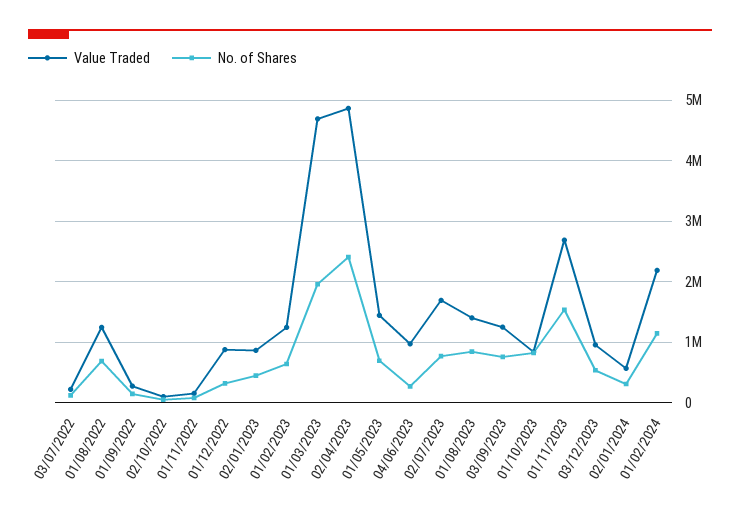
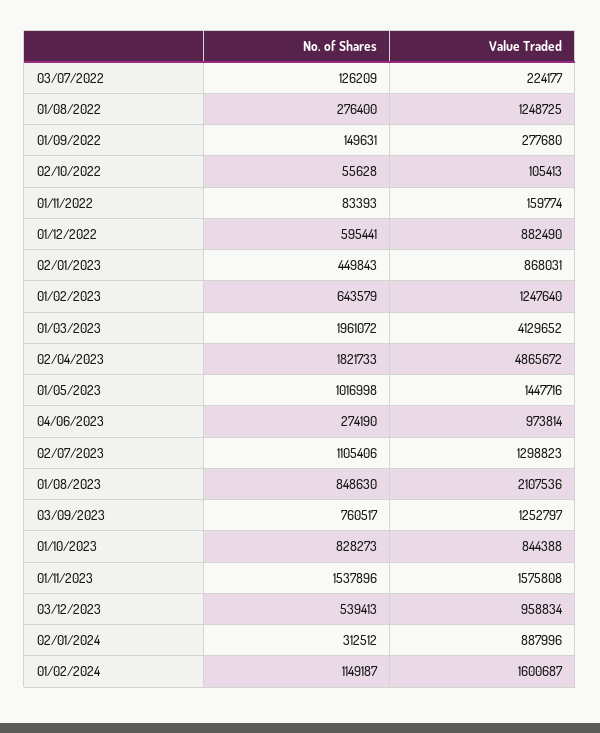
  {
    "Value Traded": {
      "03/07/2022": 224177,
      "01/08/2022": 1248725,
      "01/09/2022": 277680,
      "02/10/2022": 105413,
      "01/11/2022": 159774,
      "01/12/2022": 882490,
      "02/01/2023": 868031,
      "01/02/2023": 1247640,
-     "01/03/2023": 4700000,
+     "01/03/2023": 4129652,
      "02/04/2023": 4865672,
      "01/05/2023": 1447716,
      "04/06/2023": 973814,
-     "02/07/2023": 1700000,
+     "02/07/2023": 1298823,
-     "01/08/2023": 1400000,
+     "01/08/2023": 2107536,
      "03/09/2023": 1252797,
      "01/10/2023": 844388,
-     "01/11/2023": 2700000,
+     "01/11/2023": 1575808,
      "03/12/2023": 958834,
-     "02/01/2024": 600000,
+     "02/01/2024": 887996,
-     "01/02/2024": 2200000
+     "01/02/2024": 1600687
    },
    "No. of Shares": {
      "03/07/2022": 126209,
-     "01/08/2022": 700000,
+     "01/08/2022": 276400,
      "01/09/2022": 149631,
      "02/10/2022": 55628,
      "01/11/2022": 83393,
-     "01/12/2022": 300000,
+     "01/12/2022": 595441,
      "02/01/2023": 449843,
      "01/02/2023": 643579,
      "01/03/2023": 1961072,
-     "02/04/2023": 2400000,
+     "02/04/2023": 1821733,
-     "01/05/2023": 700000,
+     "01/05/2023": 1016998,
      "04/06/2023": 274190,
-     "02/07/2023": 800000,
+     "02/07/2023": 1105406,
      "01/08/2023": 848630,
      "03/09/2023": 760517,
      "01/10/2023": 828273,
      "01/11/2023": 1537896,
      "03/12/2023": 539413,
      "02/01/2024": 312512,
      "01/02/2024": 1149187
    }
  }

